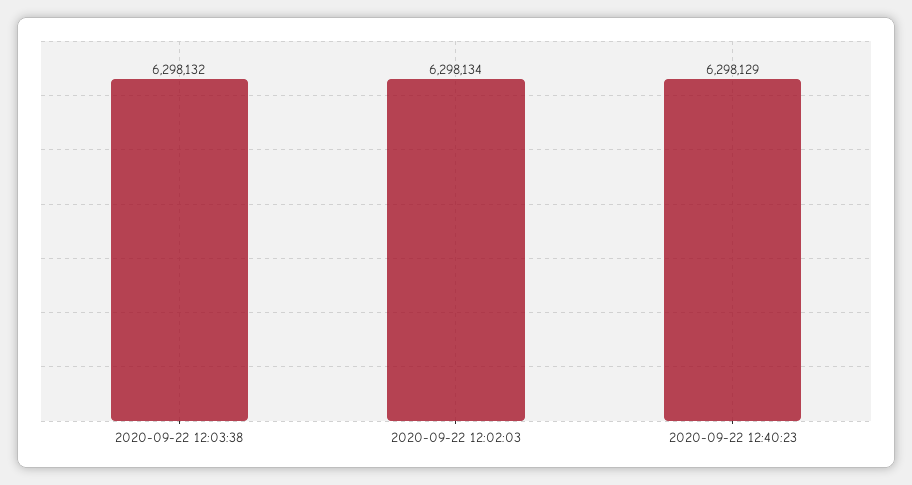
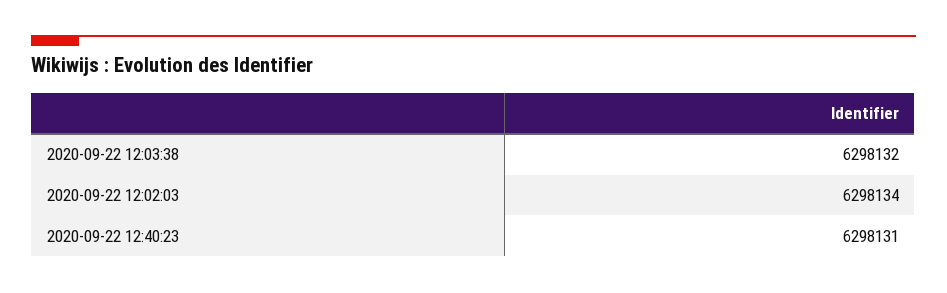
  {
    "2020-09-22 12:03:38": 6298132,
    "2020-09-22 12:02:03": 6298134,
-   "2020-09-22 12:40:23": 6298129
+   "2020-09-22 12:40:23": 6298131
  }

